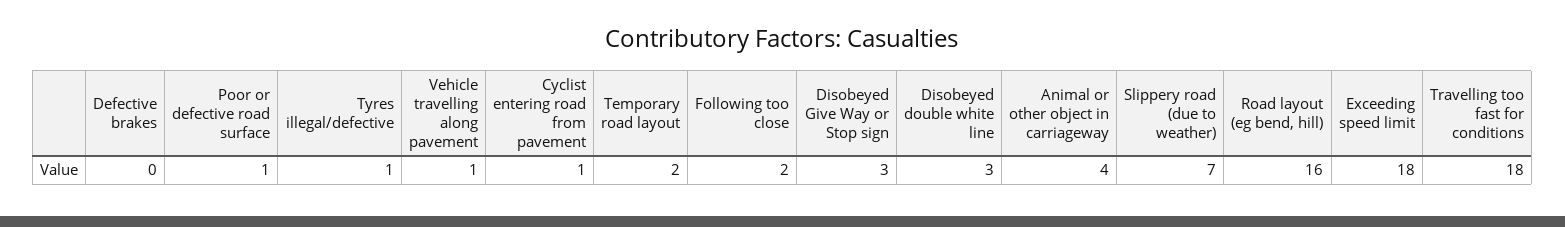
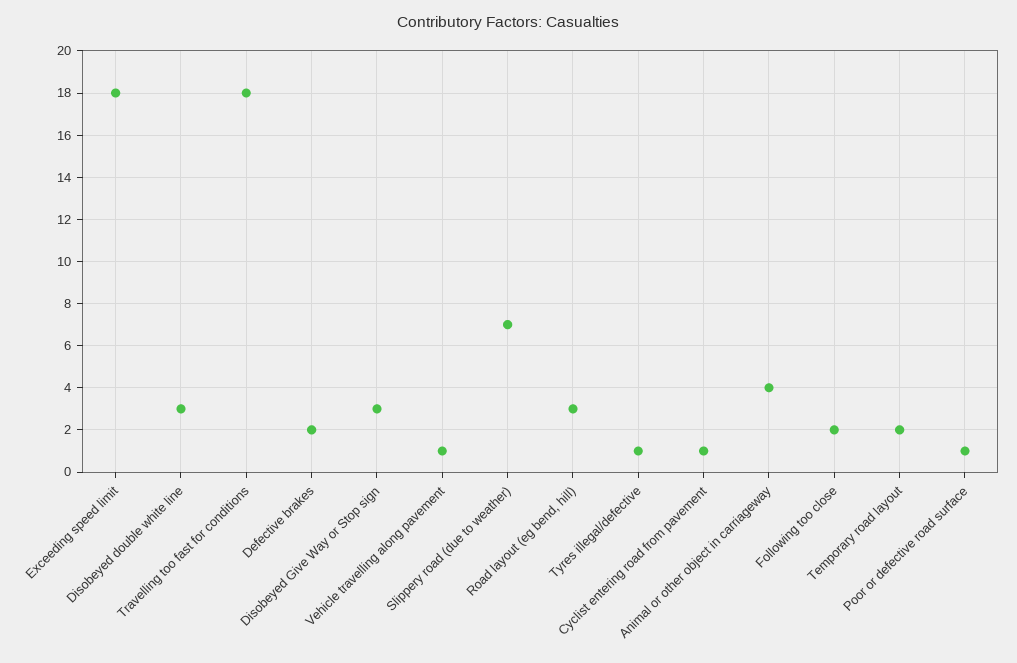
  {
-   "Defective brakes": 0,
+   "Defective brakes": 2,
    "Poor or defective road surface": 1,
    "Tyres illegal/defective": 1,
    "Vehicle travelling along pavement": 1,
    "Cyclist entering road from pavement": 1,
    "Temporary road layout": 2,
    "Following too close": 2,
    "Disobeyed Give Way or Stop sign": 3,
    "Disobeyed double white line": 3,
    "Animal or other object in carriageway": 4,
    "Slippery road (due to weather)": 7,
-   "Road layout (eg bend, hill)": 16,
+   "Road layout (eg bend, hill)": 3,
    "Exceeding speed limit": 18,
    "Travelling too fast for conditions": 18
  }

